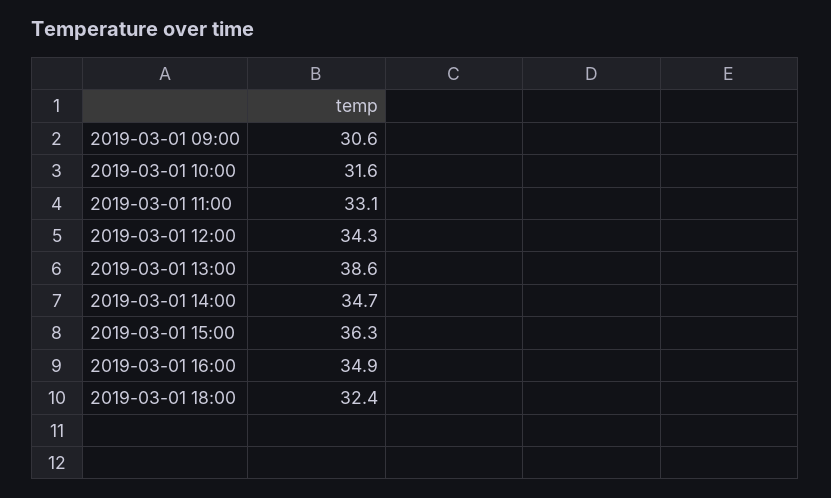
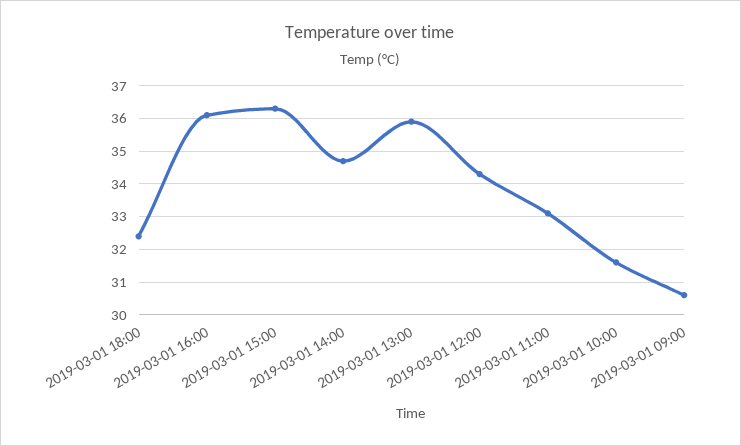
  {
    "2019-03-01 09:00": 30.6,
    "2019-03-01 10:00": 31.6,
    "2019-03-01 11:00": 33.1,
    "2019-03-01 12:00": 34.3,
-   "2019-03-01 13:00": 38.6,
+   "2019-03-01 13:00": 36,
    "2019-03-01 14:00": 34.7,
    "2019-03-01 15:00": 36.3,
-   "2019-03-01 16:00": 34.9,
+   "2019-03-01 16:00": 36,
    "2019-03-01 18:00": 32.4
  }

